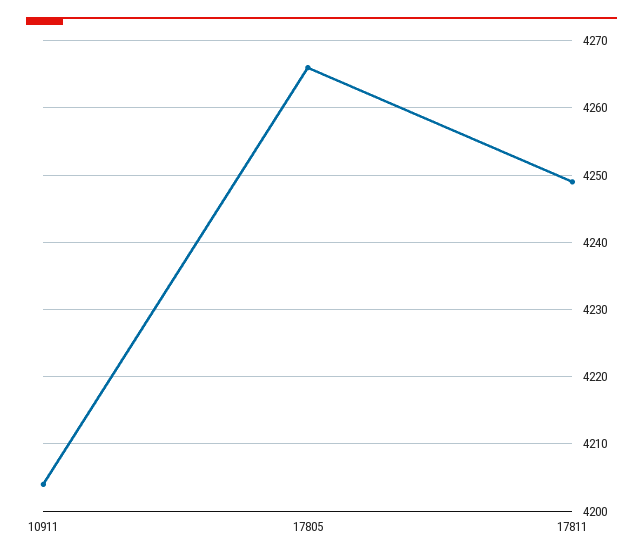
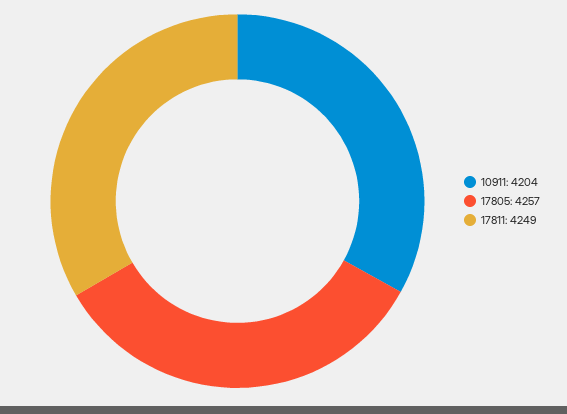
  {
    "10911": 4204,
-   "17805": 4266,
+   "17805": 4257,
    "17811": 4249
  }

